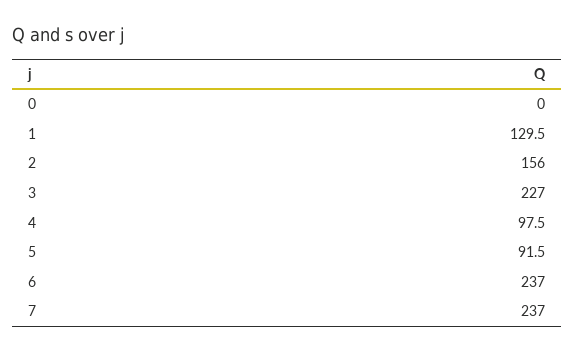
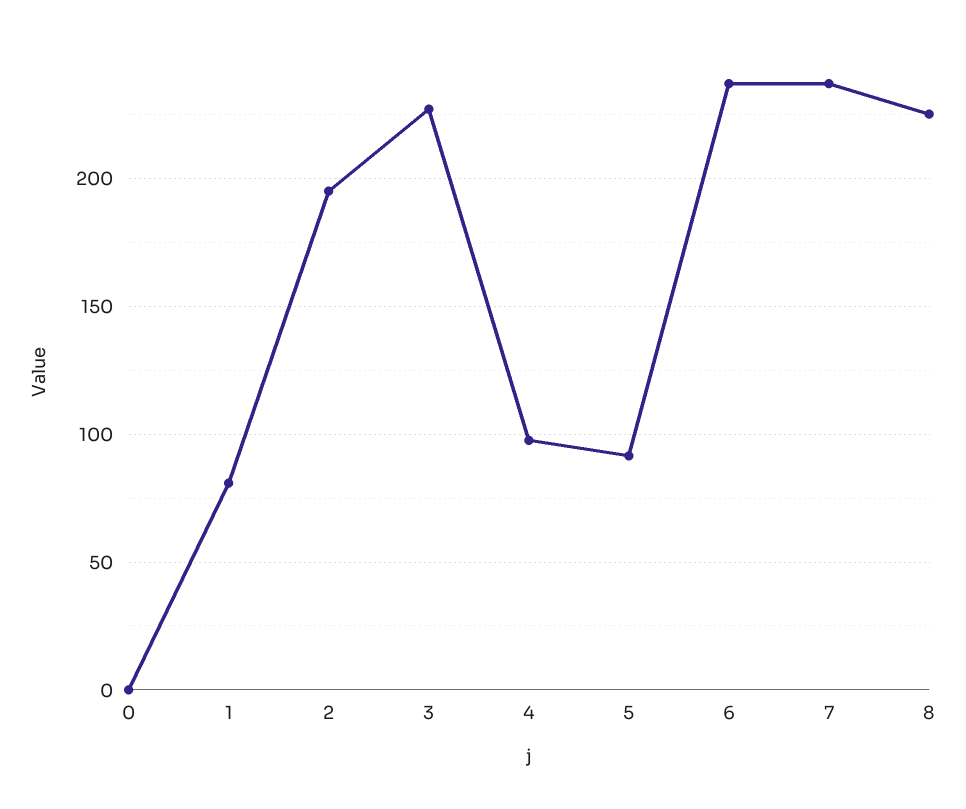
  {
    "0": 0,
-   "1": 129.5,
+   "1": 80,
-   "2": 156,
+   "2": 195,
    "3": 227,
    "4": 97.5,
    "5": 91.5,
    "6": 237,
-   "7": 237
+   "7": 237,
+   "8": 225
  }

